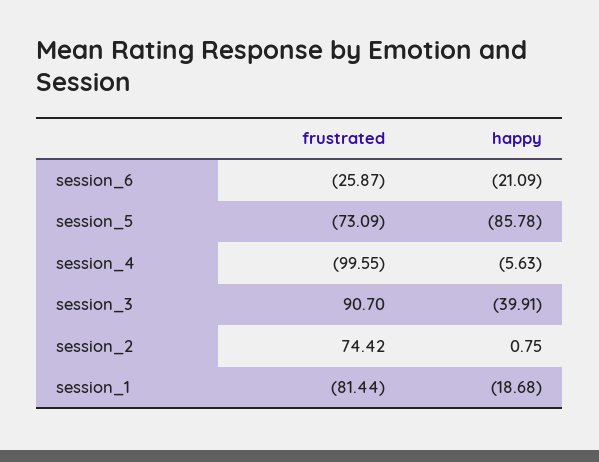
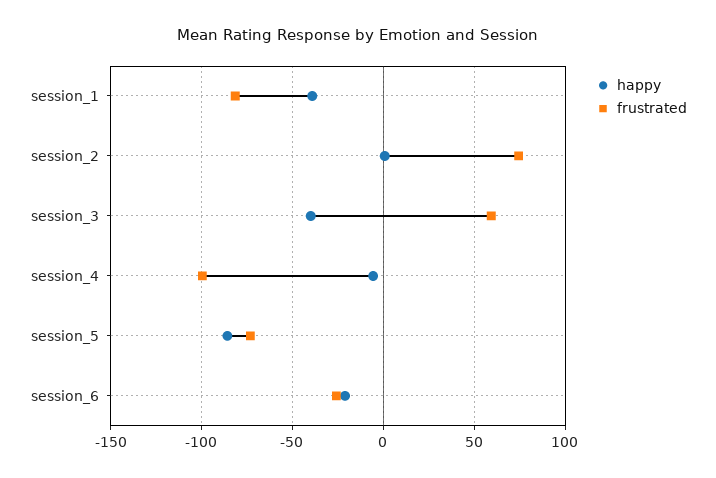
  {
    "frustrated": {
      "session_6": -25.87,
      "session_5": -73.09,
      "session_4": -99.55,
-     "session_3": 90.7,
+     "session_3": 60,
      "session_2": 74.42,
      "session_1": -81.44
    },
    "happy": {
      "session_6": -21.09,
      "session_5": -85.78,
      "session_4": -5.63,
      "session_3": -39.91,
      "session_2": 0.75,
-     "session_1": -18.68
+     "session_1": -40
    }
  }

